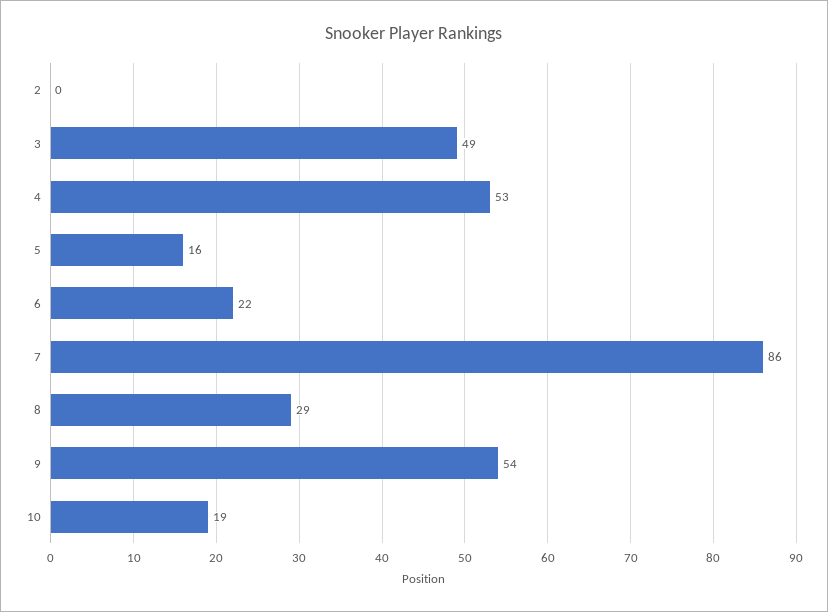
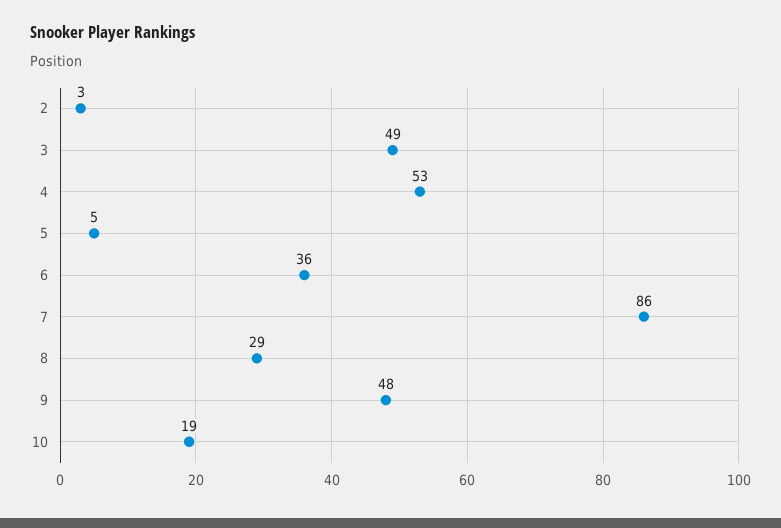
  {
-   "2": 0,
+   "2": 3,
    "3": 49,
    "4": 53,
-   "5": 16,
+   "5": 5,
-   "6": 22,
+   "6": 36,
    "7": 86,
    "8": 29,
-   "9": 54,
+   "9": 48,
    "10": 19
  }

